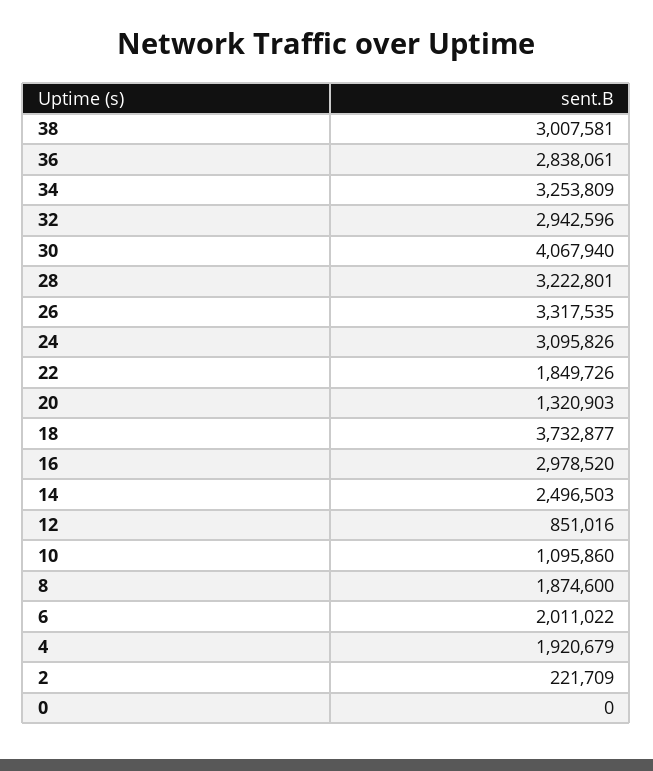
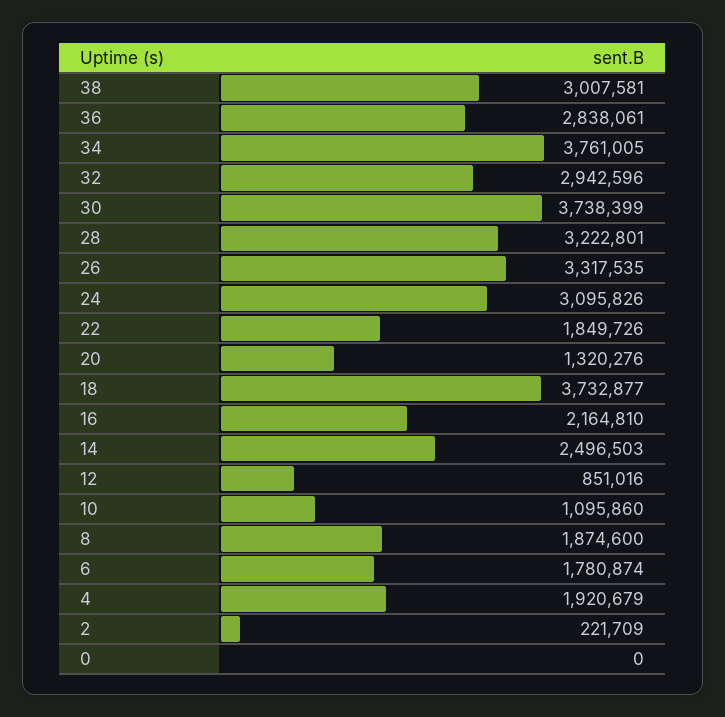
  {
    "38": 3007581,
    "36": 2838061,
-   "34": 3253809,
+   "34": 3761005,
    "32": 2942596,
-   "30": 4067940,
+   "30": 3738399,
    "28": 3222801,
    "26": 3317535,
    "24": 3095826,
    "22": 1849726,
-   "20": 1320903,
+   "20": 1320276,
    "18": 3732877,
-   "16": 2978520,
+   "16": 2164810,
    "14": 2496503,
    "12": 851016,
    "10": 1095860,
    "8": 1874600,
-   "6": 2011022,
+   "6": 1780874,
    "4": 1920679,
    "2": 221709,
    "0": 0
  }

